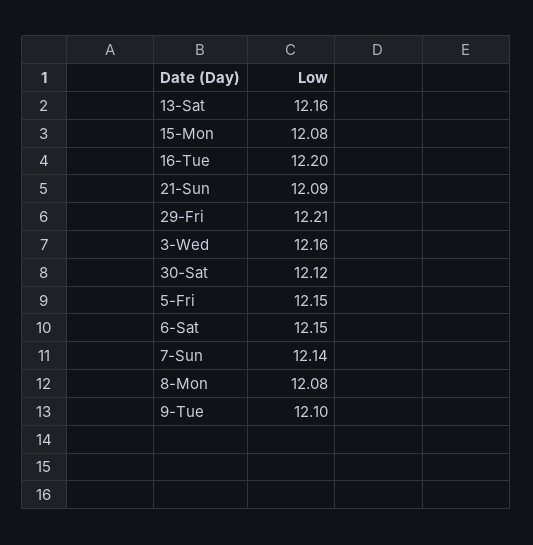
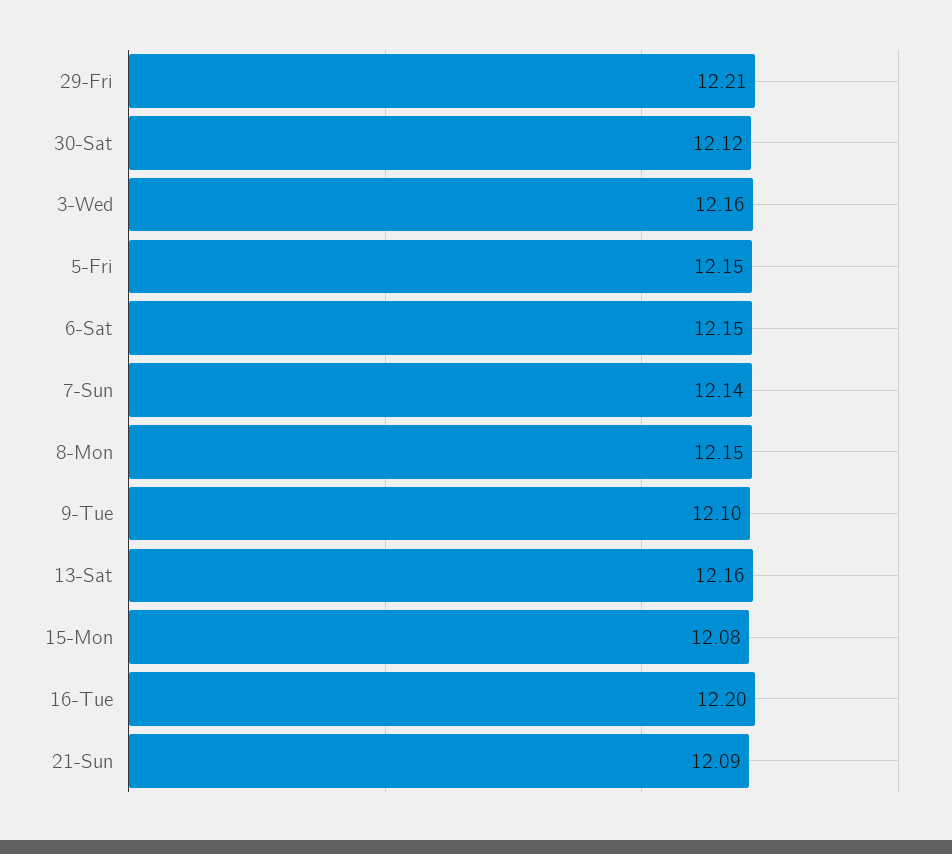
  {
    "13-Sat": 12.16,
    "15-Mon": 12.08,
    "16-Tue": 12.2,
    "21-Sun": 12.09,
    "29-Fri": 12.21,
    "3-Wed": 12.16,
    "30-Sat": 12.12,
    "5-Fri": 12.15,
    "6-Sat": 12.15,
    "7-Sun": 12.14,
-   "8-Mon": 12.08,
+   "8-Mon": 12.15,
    "9-Tue": 12.1
  }

